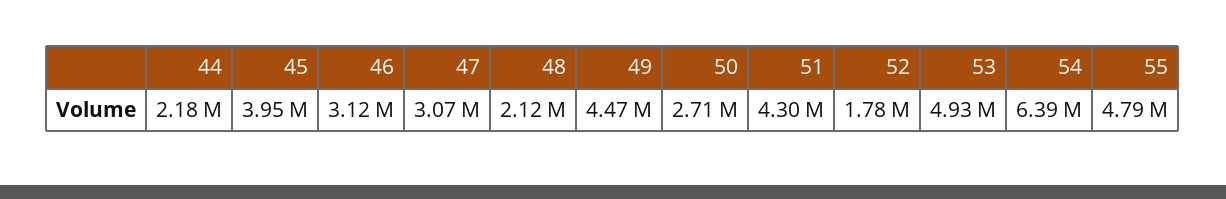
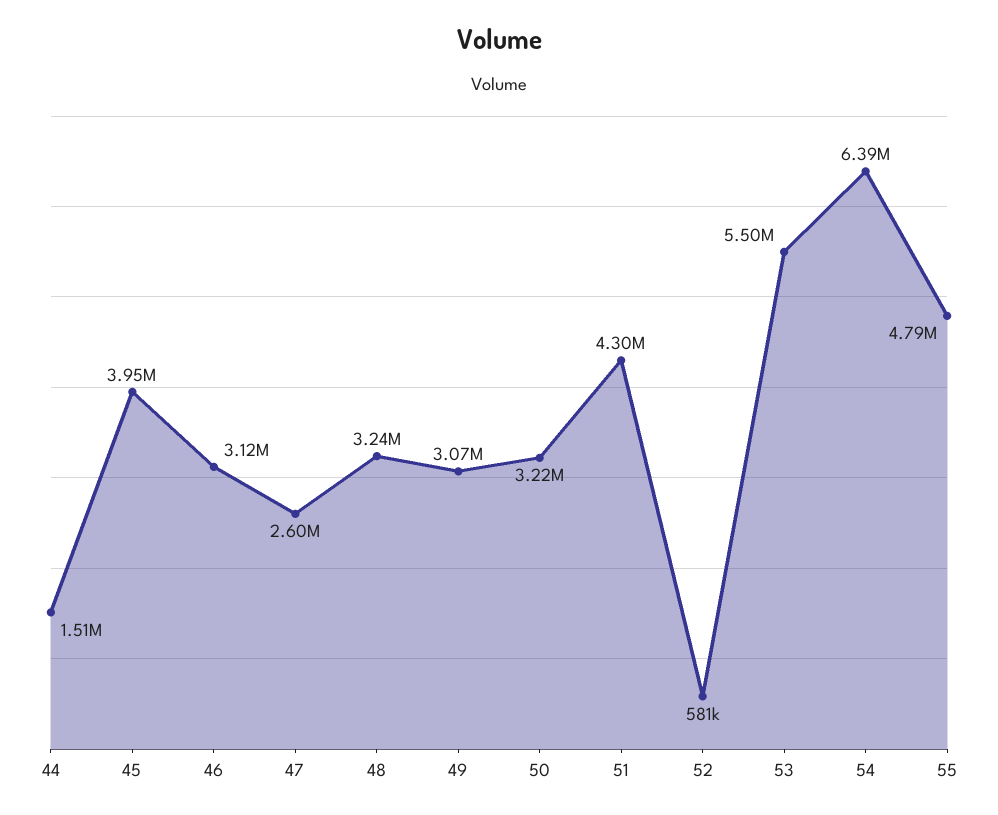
  {
-   "44": 2180000,
+   "44": 1510000,
    "45": 3950000,
    "46": 3120000,
-   "47": 3070000,
+   "47": 2600000,
-   "48": 2120000,
+   "48": 3240000,
-   "49": 4470000,
+   "49": 3070000,
-   "50": 2710000,
+   "50": 3220000,
    "51": 4300000,
-   "52": 1780000,
+   "52": 581000,
-   "53": 4930000,
+   "53": 5500000,
    "54": 6390000,
    "55": 4790000
  }

